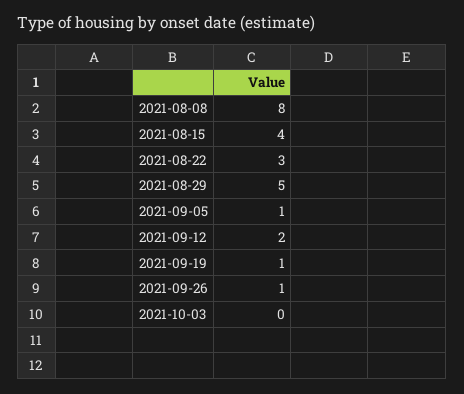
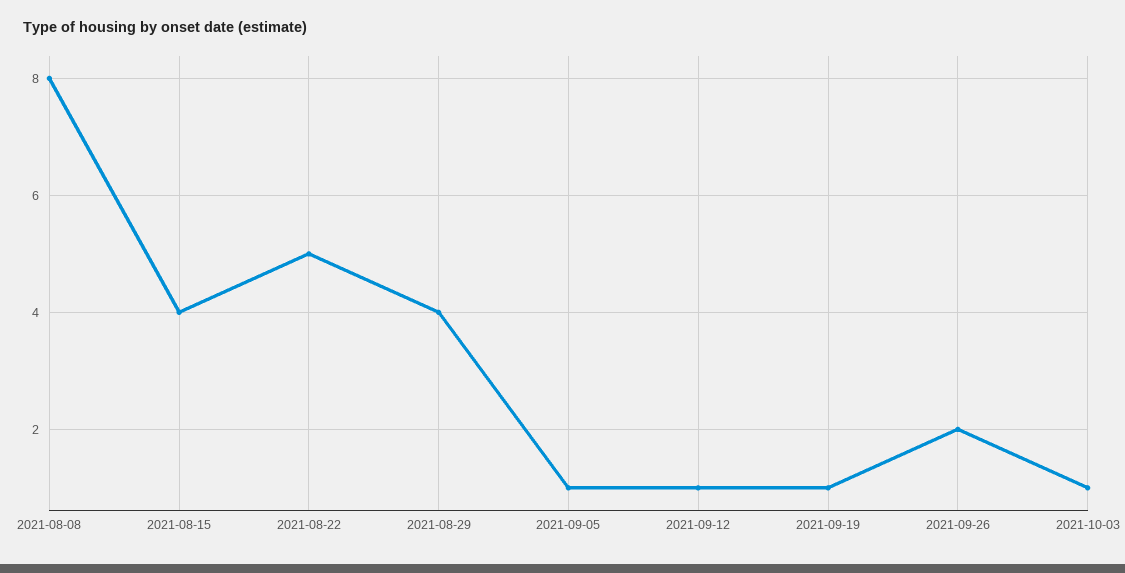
  {
    "2021-08-08": 8,
    "2021-08-15": 4,
-   "2021-08-22": 3,
+   "2021-08-22": 5,
-   "2021-08-29": 5,
+   "2021-08-29": 4,
    "2021-09-05": 1,
-   "2021-09-12": 2,
+   "2021-09-12": 1,
    "2021-09-19": 1,
-   "2021-09-26": 1,
+   "2021-09-26": 2,
-   "2021-10-03": 0
+   "2021-10-03": 1
  }

